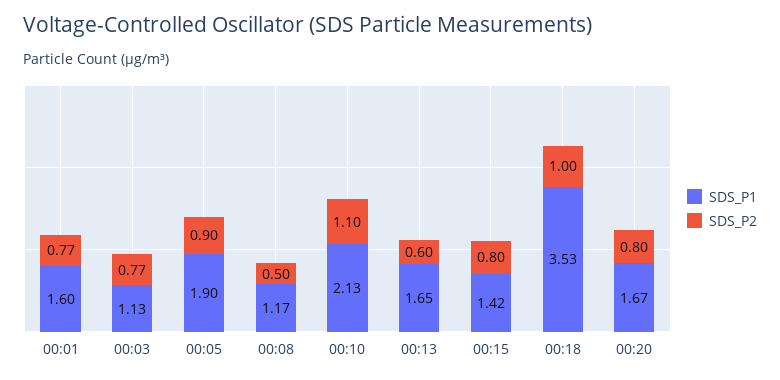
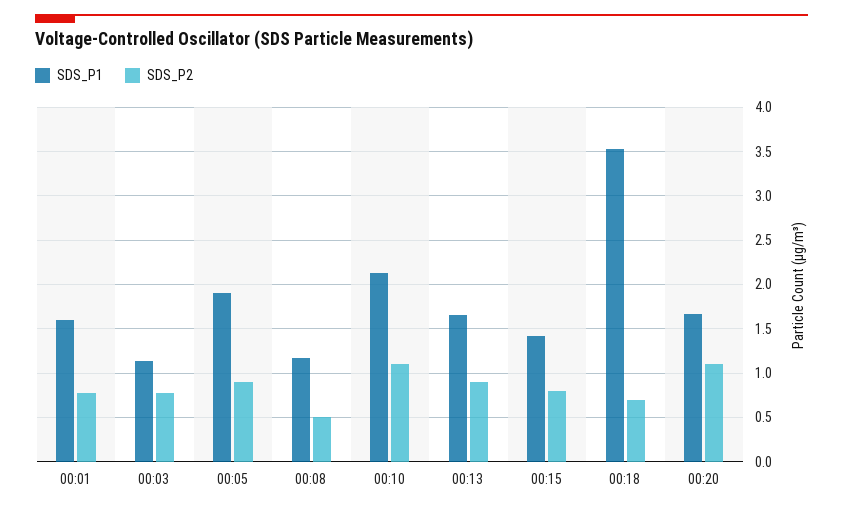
  {
    "SDS_P1": {
      "00:01": 1.6,
      "00:03": 1.13,
      "00:05": 1.9,
      "00:08": 1.17,
      "00:10": 2.13,
      "00:13": 1.65,
      "00:15": 1.42,
      "00:18": 3.53,
      "00:20": 1.67
    },
    "SDS_P2": {
      "00:01": 0.77,
      "00:03": 0.77,
      "00:05": 0.9,
      "00:08": 0.5,
      "00:10": 1.1,
-     "00:13": 0.6,
+     "00:13": 0.9,
      "00:15": 0.8,
-     "00:18": 1,
+     "00:18": 0.7,
-     "00:20": 0.8
+     "00:20": 1.1
    }
  }

